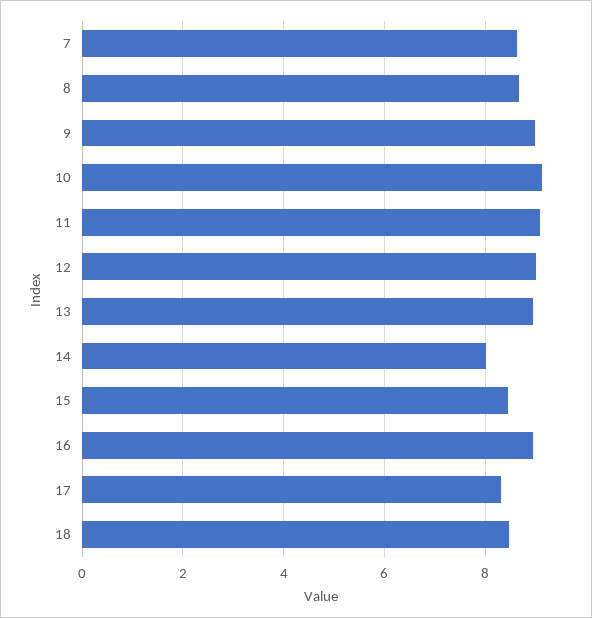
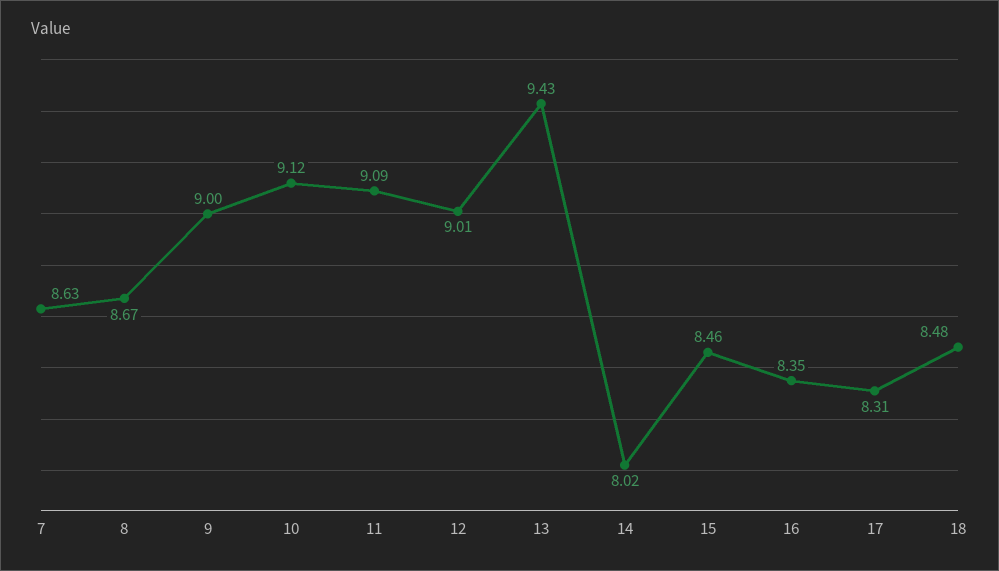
  {
    "7": 8.63,
    "8": 8.67,
    "9": 9,
    "10": 9.12,
    "11": 9.09,
    "12": 9.01,
-   "13": 9,
+   "13": 9.43,
    "14": 8.02,
    "15": 8.46,
-   "16": 9,
+   "16": 8.35,
    "17": 8.31,
    "18": 8.48
  }

